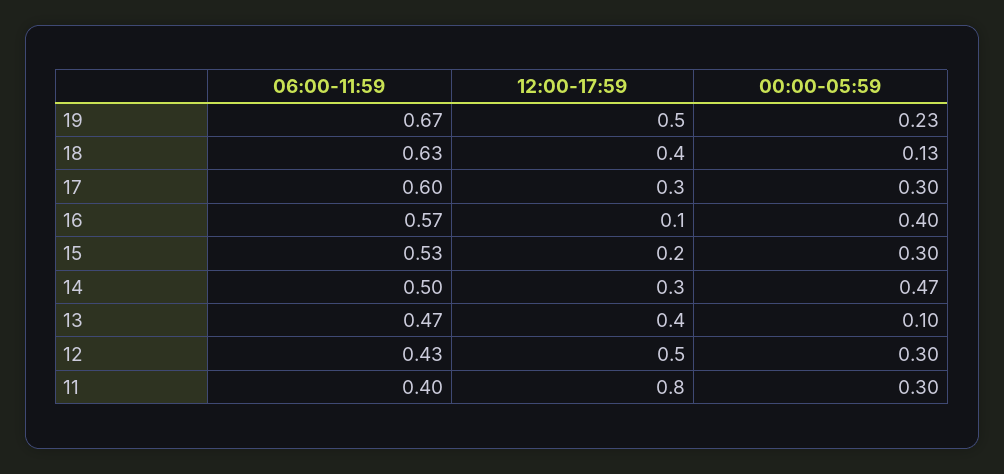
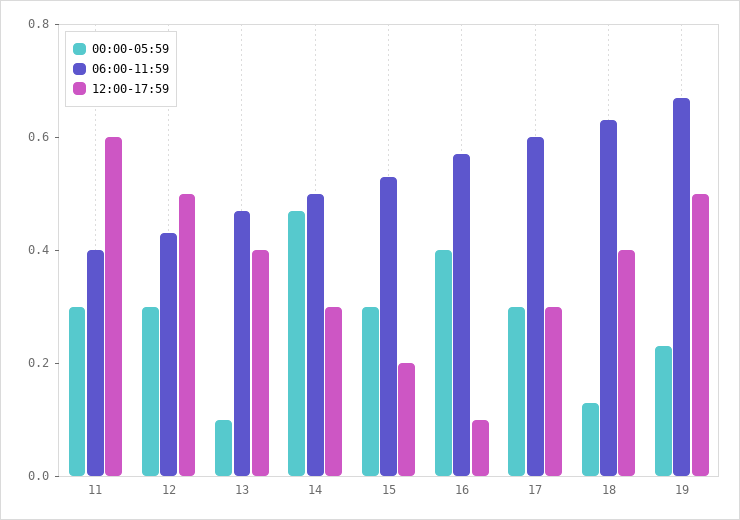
  {
    "06:00-11:59": {
      "19": 0.67,
      "18": 0.63,
      "17": 0.6,
      "16": 0.57,
      "15": 0.53,
      "14": 0.5,
      "13": 0.47,
      "12": 0.43,
      "11": 0.4
    },
    "12:00-17:59": {
      "19": 0.5,
      "18": 0.4,
      "17": 0.3,
      "16": 0.1,
      "15": 0.2,
      "14": 0.3,
      "13": 0.4,
      "12": 0.5,
-     "11": 0.8
+     "11": 0.6
    },
    "00:00-05:59": {
      "19": 0.23,
      "18": 0.13,
      "17": 0.3,
      "16": 0.4,
      "15": 0.3,
      "14": 0.47,
      "13": 0.1,
      "12": 0.3,
      "11": 0.3
    }
  }

